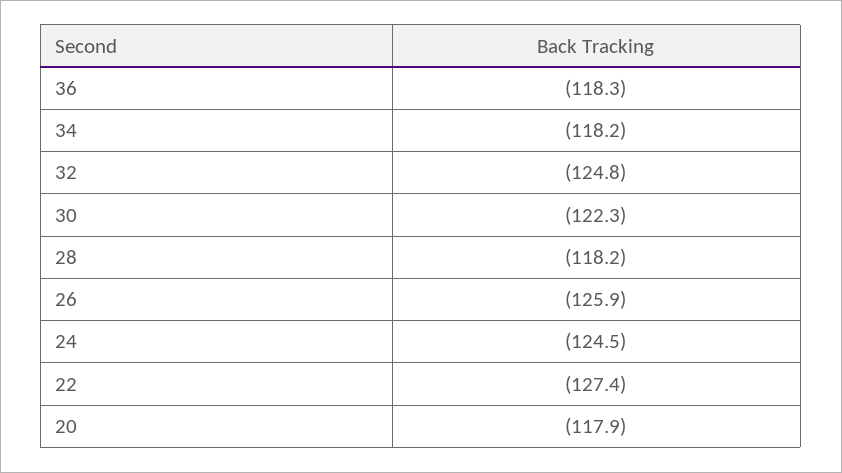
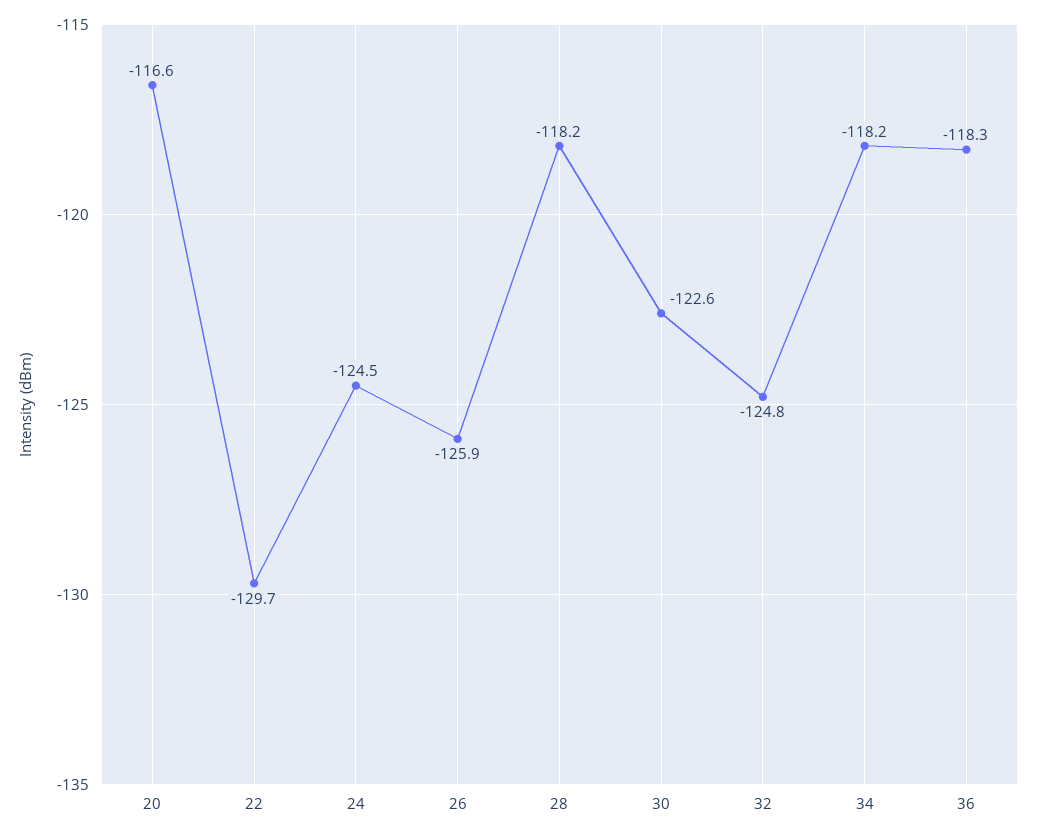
  {
    "36": -118.3,
    "34": -118.2,
    "32": -124.8,
-   "30": -122.3,
+   "30": -122.6,
    "28": -118.2,
    "26": -125.9,
    "24": -124.5,
-   "22": -127.4,
+   "22": -129.7,
-   "20": -117.9
+   "20": -116.6
  }

